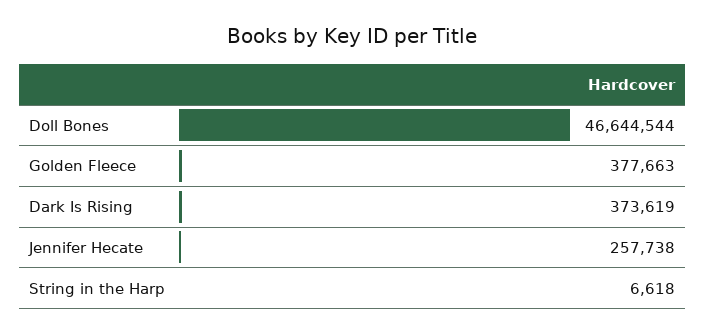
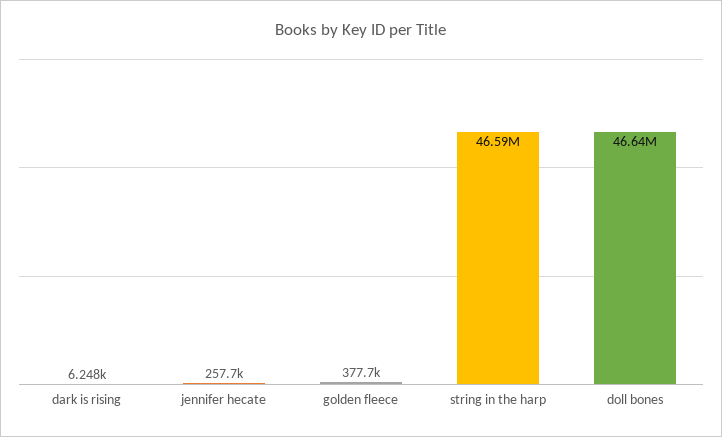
  {
    "Doll Bones": 46644544,
    "Golden Fleece": 377663,
-   "Dark Is Rising": 373619,
+   "Dark Is Rising": 6248,
    "Jennifer Hecate": 257738,
-   "String in the Harp": 6618
+   "String in the Harp": 46590000
  }

